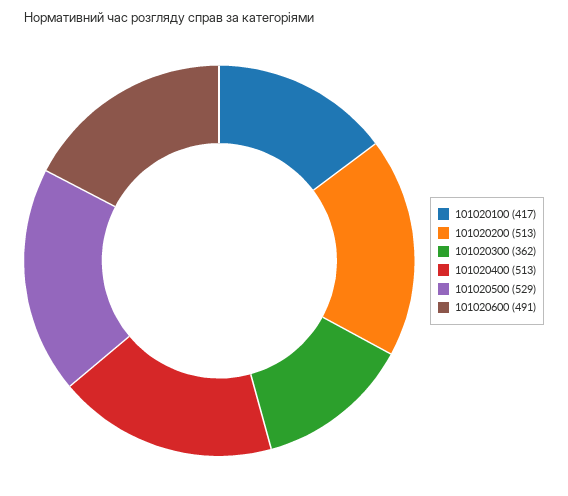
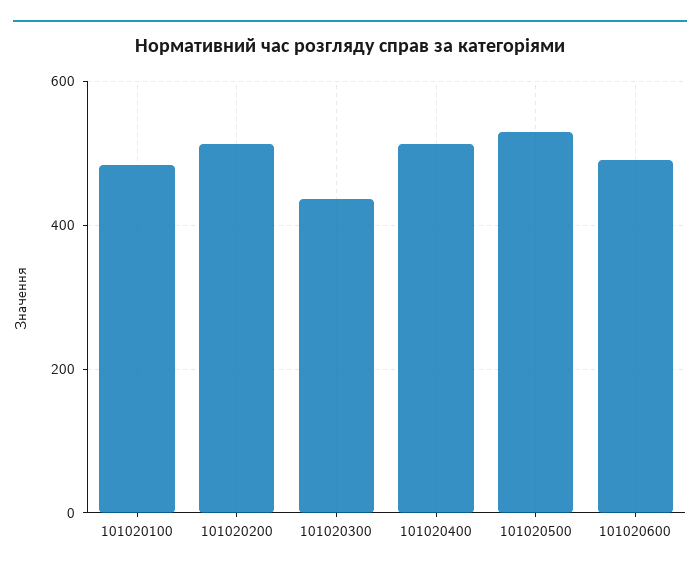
  {
-   "101020100": 417,
+   "101020100": 480,
    "101020200": 513,
-   "101020300": 362,
+   "101020300": 440,
    "101020400": 513,
    "101020500": 529,
    "101020600": 491
  }

